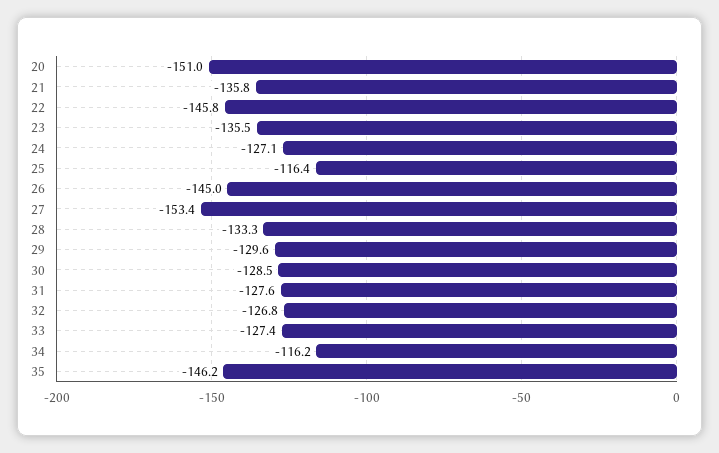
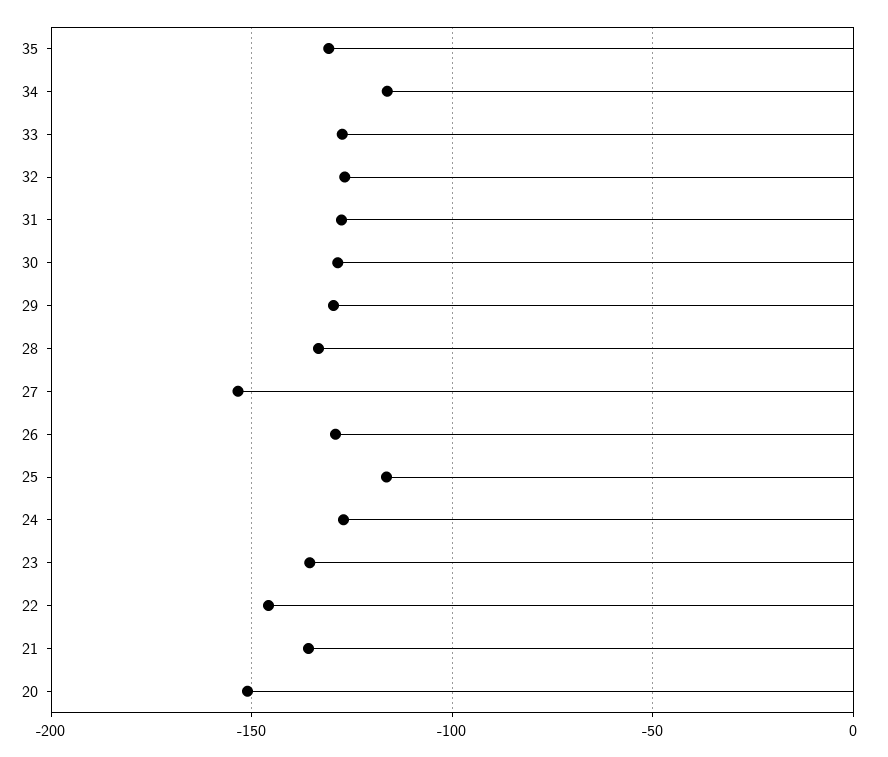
  {
    "20": -151,
    "21": -135.8,
    "22": -145.8,
    "23": -135.5,
    "24": -127.1,
    "25": -116.4,
-   "26": -145,
+   "26": -130,
    "27": -153.4,
    "28": -133.3,
    "29": -129.6,
    "30": -128.5,
    "31": -127.6,
    "32": -126.8,
    "33": -127.4,
    "34": -116.2,
-   "35": -146.2
+   "35": -130
  }

